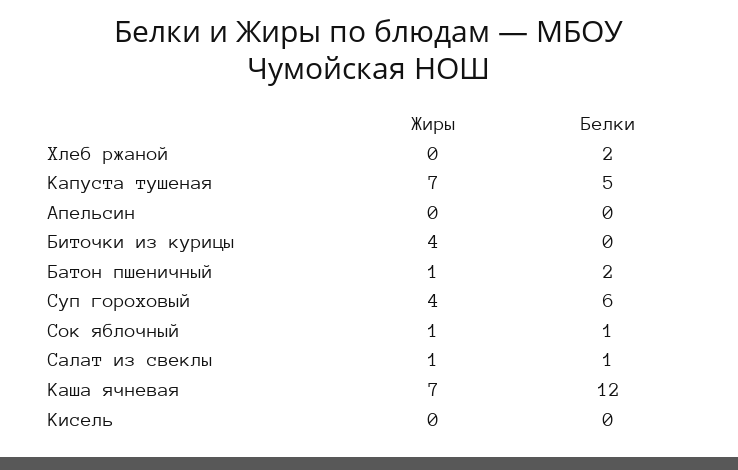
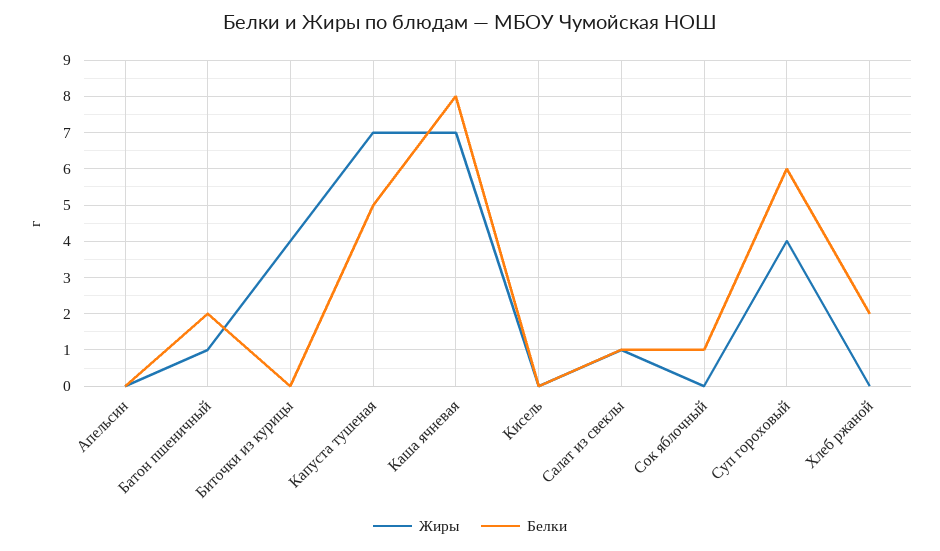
  {
    "Жиры": {
      "Хлеб ржаной": 0,
      "Капуста тушеная": 7,
      "Апельсин": 0,
      "Биточки из курицы": 4,
      "Батон пшеничный": 1,
      "Суп гороховый": 4,
-     "Сок яблочный": 1,
+     "Сок яблочный": 0,
      "Салат из свеклы": 1,
      "Каша ячневая": 7,
      "Кисель": 0
    },
    "Белки": {
      "Хлеб ржаной": 2,
      "Капуста тушеная": 5,
      "Апельсин": 0,
      "Биточки из курицы": 0,
      "Батон пшеничный": 2,
      "Суп гороховый": 6,
      "Сок яблочный": 1,
      "Салат из свеклы": 1,
-     "Каша ячневая": 12,
+     "Каша ячневая": 8,
      "Кисель": 0
    }
  }

